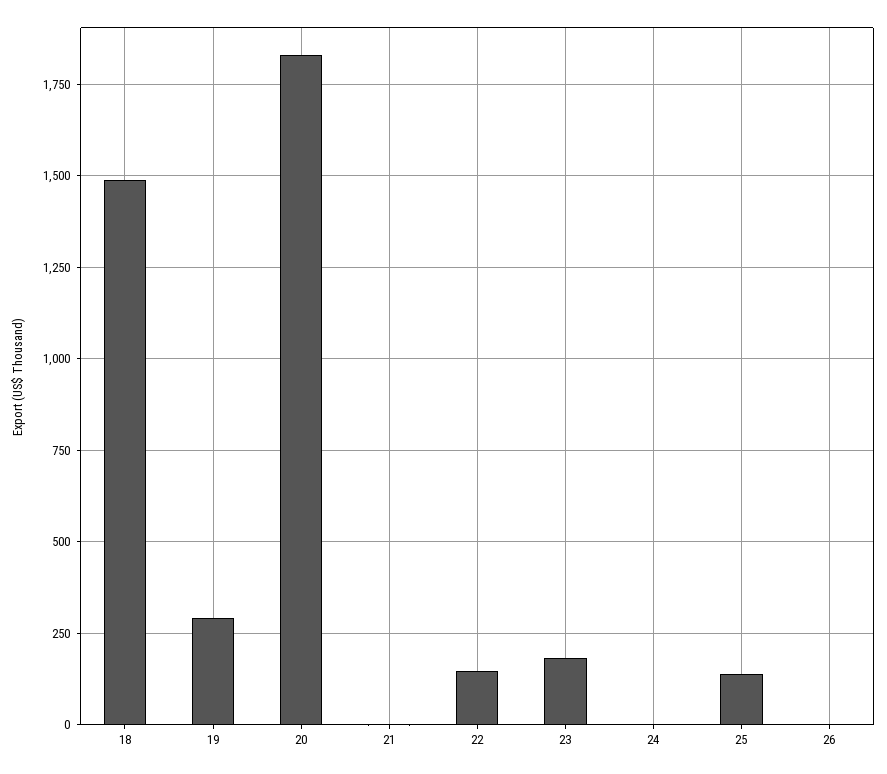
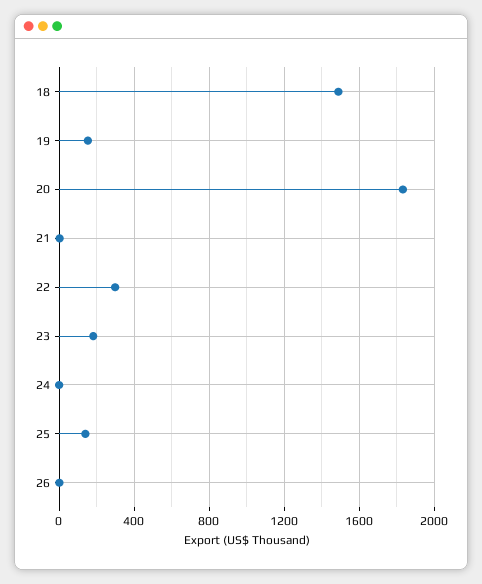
  {
    "18": 1500,
-   "19": 300,
+   "19": 150,
    "20": 1825,
    "21": 0,
-   "22": 150,
+   "22": 300,
    "23": 175,
    "24": 0,
    "25": 150,
    "26": 0
  }

